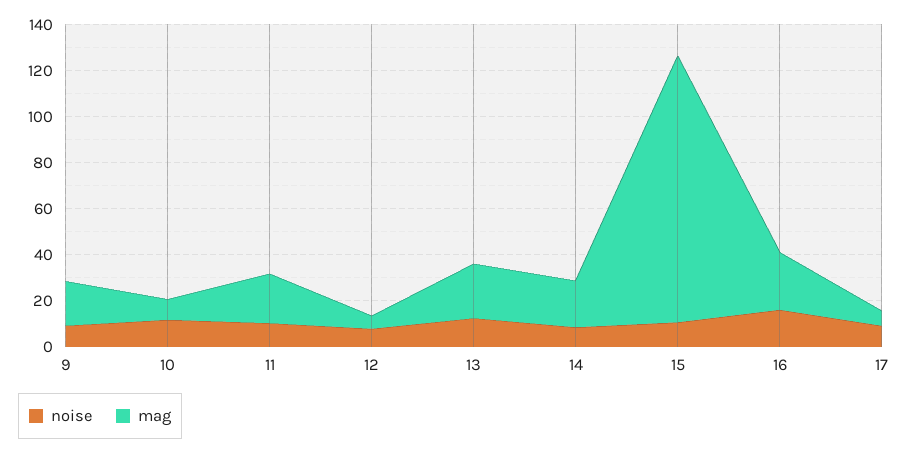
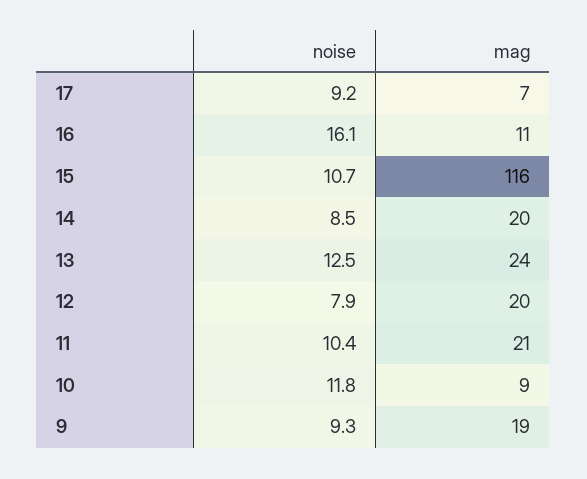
  {
    "noise": {
      "9": 9.3,
      "10": 11.8,
      "11": 10.4,
      "12": 7.9,
      "13": 12.5,
      "14": 8.5,
      "15": 10.7,
      "16": 16.1,
      "17": 9.2
    },
    "mag": {
      "9": 19,
      "10": 9,
      "11": 21,
-     "12": 5,
+     "12": 20,
      "13": 24,
      "14": 20,
      "15": 116,
-     "16": 25,
+     "16": 11,
      "17": 7
    }
  }

